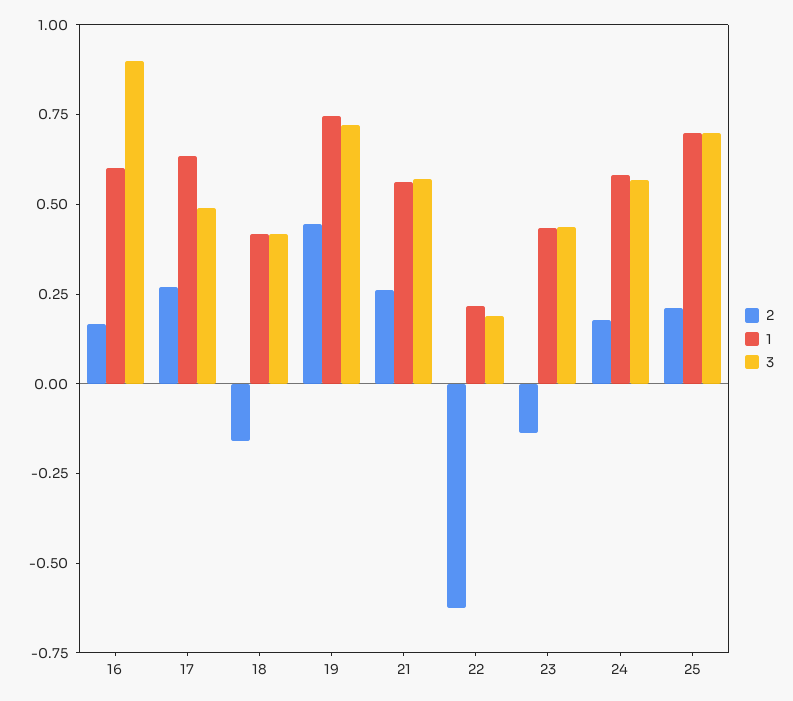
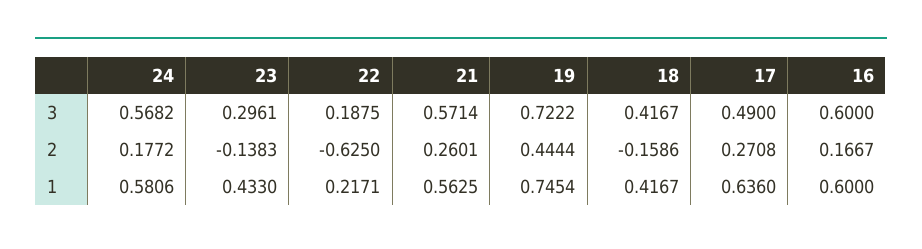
  {
    "2": {
      "16": 0.1667,
      "17": 0.2708,
      "18": -0.1586,
      "19": 0.4444,
      "21": 0.2601,
      "22": -0.625,
      "23": -0.1383,
-     "24": 0.1772,
+     "24": 0.1772
-     "25": 0.2
    },
    "1": {
      "16": 0.6,
      "17": 0.636,
      "18": 0.4167,
      "19": 0.7454,
      "21": 0.5625,
      "22": 0.2171,
      "23": 0.433,
-     "24": 0.5806,
+     "24": 0.5806
-     "25": 0.7
    },
    "3": {
-     "16": 0.9,
+     "16": 0.6,
      "17": 0.49,
      "18": 0.4167,
      "19": 0.7222,
      "21": 0.5714,
      "22": 0.1875,
-     "23": 0.45,
+     "23": 0.2961,
-     "24": 0.5682,
+     "24": 0.5682
-     "25": 0.7
    }
  }

